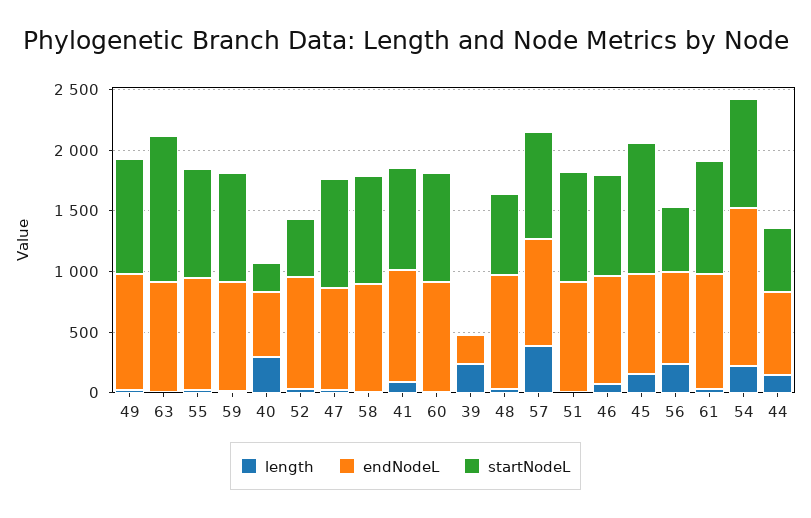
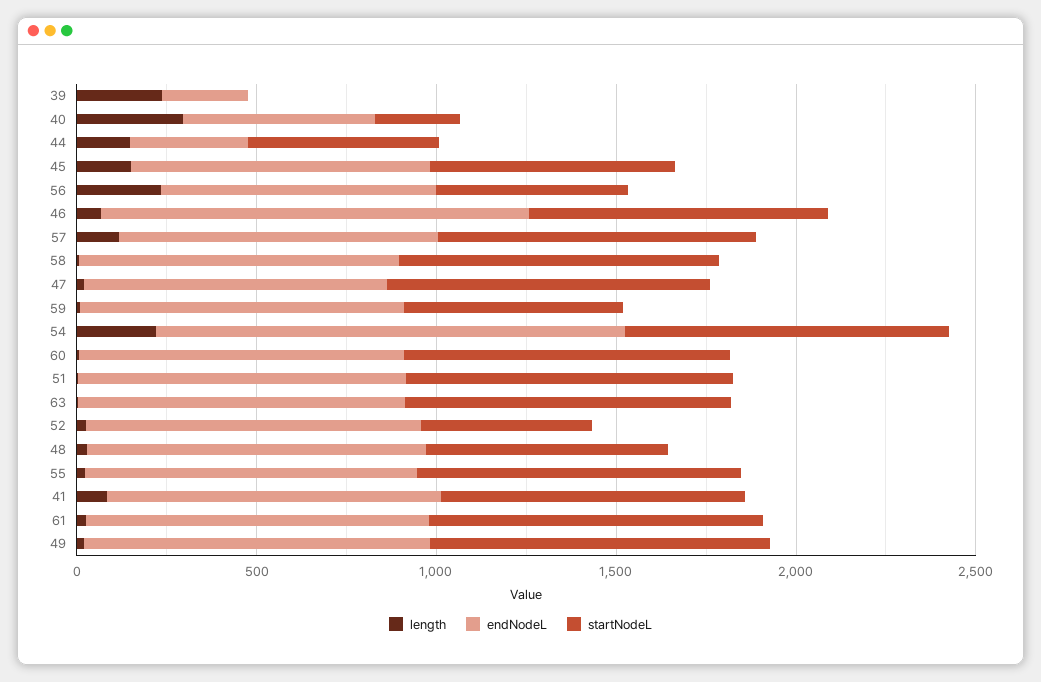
  {
    "length": {
      "49": 0,
      "63": 0,
      "55": 0,
      "59": 0,
      "40": 300,
      "52": 0,
      "47": 0,
      "58": 0,
      "41": 100,
      "60": 0,
      "39": 200,
      "48": 0,
-     "57": 400,
+     "57": 100,
      "51": 0,
      "46": 100,
      "45": 200,
      "56": 200,
      "61": 0,
      "54": 200,
      "44": 100
    },
    "endNodeL": {
      "49": 1000,
      "63": 900,
      "55": 900,
      "59": 900,
      "40": 500,
      "52": 900,
      "47": 800,
      "58": 900,
      "41": 900,
      "60": 900,
      "39": 200,
      "48": 900,
      "57": 900,
      "51": 900,
-     "46": 900,
+     "46": 1200,
      "45": 800,
      "56": 800,
      "61": 1000,
      "54": 1300,
-     "44": 700
+     "44": 300
    },
    "startNodeL": {
      "49": 900,
-     "63": 1200,
+     "63": 900,
      "55": 900,
-     "59": 900,
+     "59": 600,
      "40": 200,
      "52": 500,
      "47": 900,
      "58": 900,
      "41": 800,
      "60": 900,
      "39": 0,
      "48": 700,
      "57": 900,
      "51": 900,
      "46": 800,
-     "45": 1100,
+     "45": 700,
      "56": 500,
      "61": 900,
      "54": 900,
      "44": 500
    }
  }

